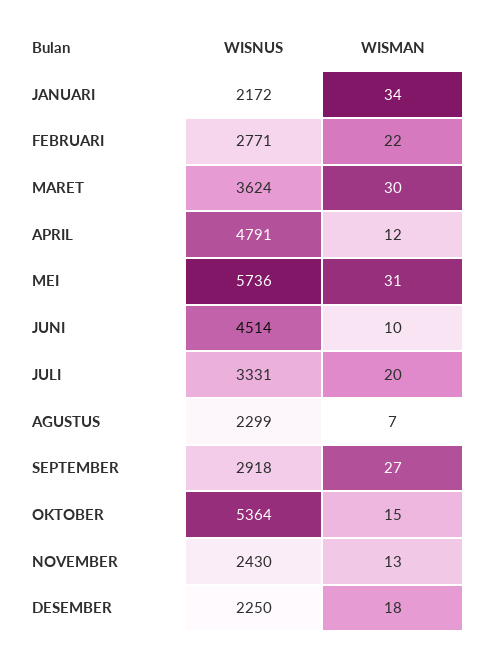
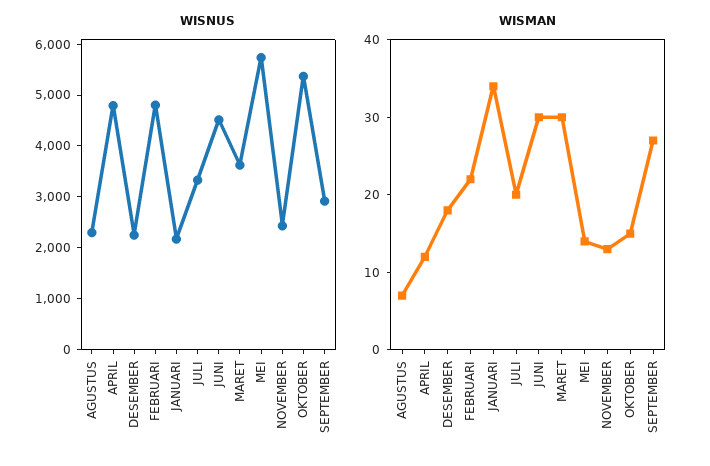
  {
    "WISNUS": {
      "JANUARI": 2172,
-     "FEBRUARI": 2771,
+     "FEBRUARI": 4800,
      "MARET": 3624,
      "APRIL": 4791,
      "MEI": 5736,
      "JUNI": 4514,
      "JULI": 3331,
      "AGUSTUS": 2299,
      "SEPTEMBER": 2918,
      "OKTOBER": 5364,
      "NOVEMBER": 2430,
      "DESEMBER": 2250
    },
    "WISMAN": {
      "JANUARI": 34,
      "FEBRUARI": 22,
      "MARET": 30,
      "APRIL": 12,
-     "MEI": 31,
+     "MEI": 15,
-     "JUNI": 10,
+     "JUNI": 30,
      "JULI": 20,
      "AGUSTUS": 7,
      "SEPTEMBER": 27,
      "OKTOBER": 15,
      "NOVEMBER": 13,
      "DESEMBER": 18
    }
  }

